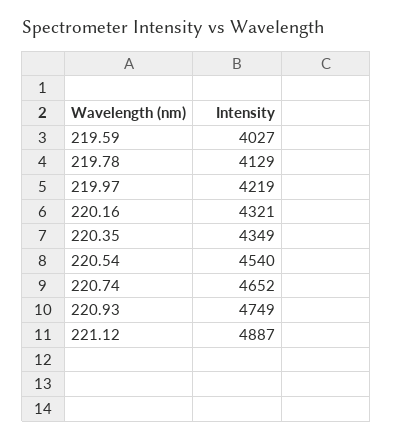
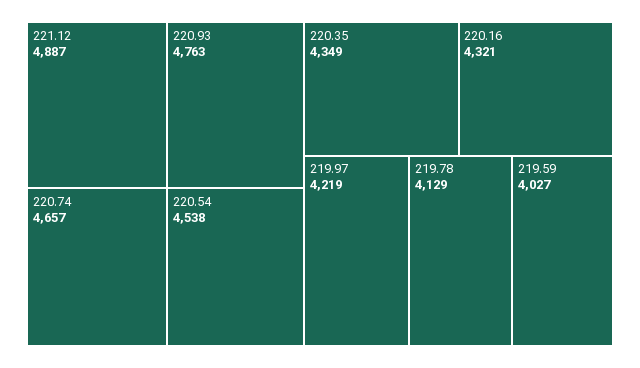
  {
    "219.59": 4027,
    "219.78": 4129,
    "219.97": 4219,
    "220.16": 4321,
    "220.35": 4349,
-   "220.54": 4540,
+   "220.54": 4538,
-   "220.74": 4652,
+   "220.74": 4657,
-   "220.93": 4749,
+   "220.93": 4763,
    "221.12": 4887
  }

